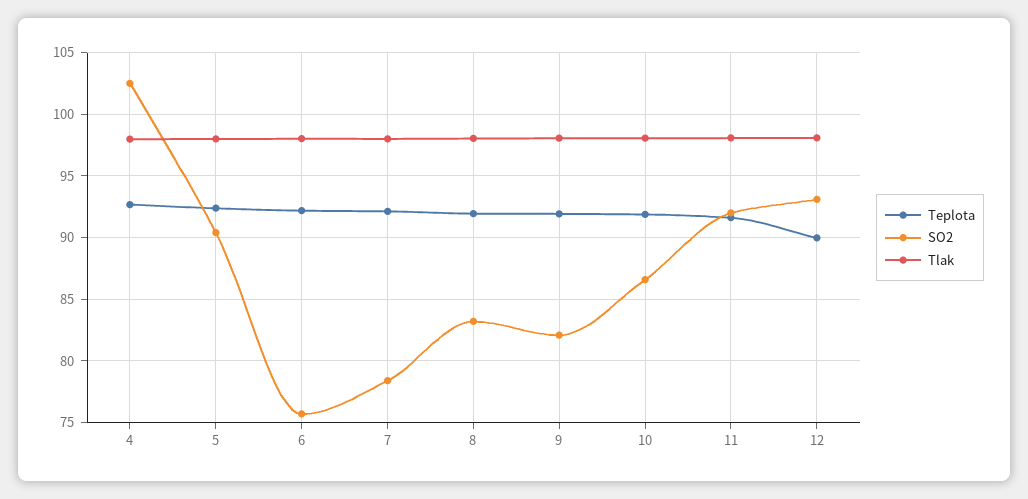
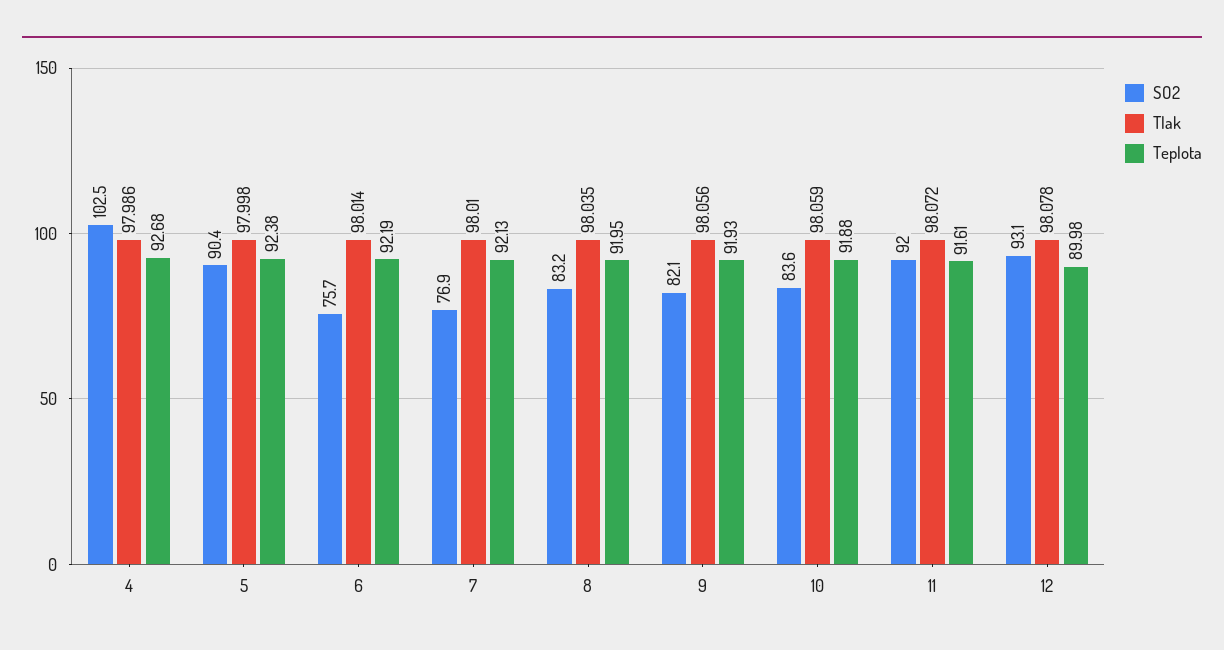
  {
    "Teplota": {
      "4": 92.68,
      "5": 92.38,
      "6": 92.19,
      "7": 92.13,
      "8": 91.95,
      "9": 91.93,
      "10": 91.88,
      "11": 91.61,
      "12": 89.98
    },
    "SO2": {
      "4": 102.5,
      "5": 90.4,
      "6": 75.7,
-     "7": 78.5,
+     "7": 76.9,
      "8": 83.2,
      "9": 82.1,
-     "10": 86.5,
+     "10": 83.6,
      "11": 92,
      "12": 93.1
    },
    "Tlak": {
      "4": 97.986,
      "5": 97.998,
      "6": 98.014,
      "7": 98.01,
      "8": 98.035,
      "9": 98.056,
      "10": 98.059,
      "11": 98.072,
      "12": 98.078
    }
  }

